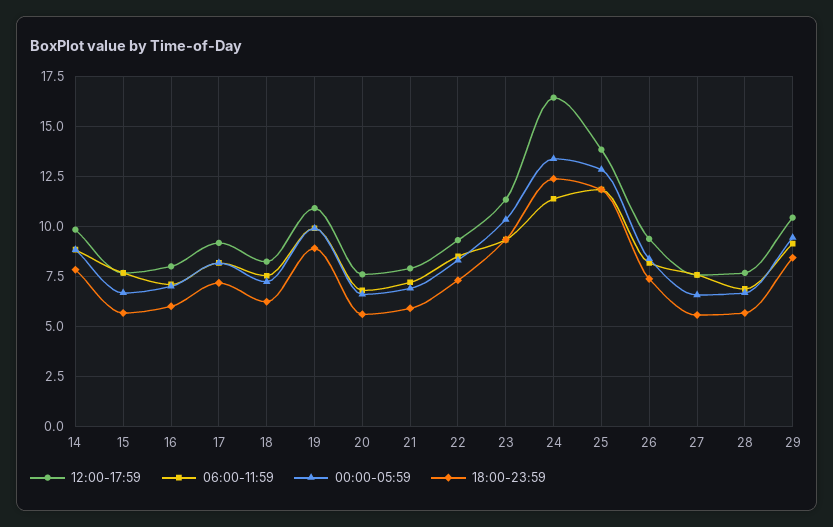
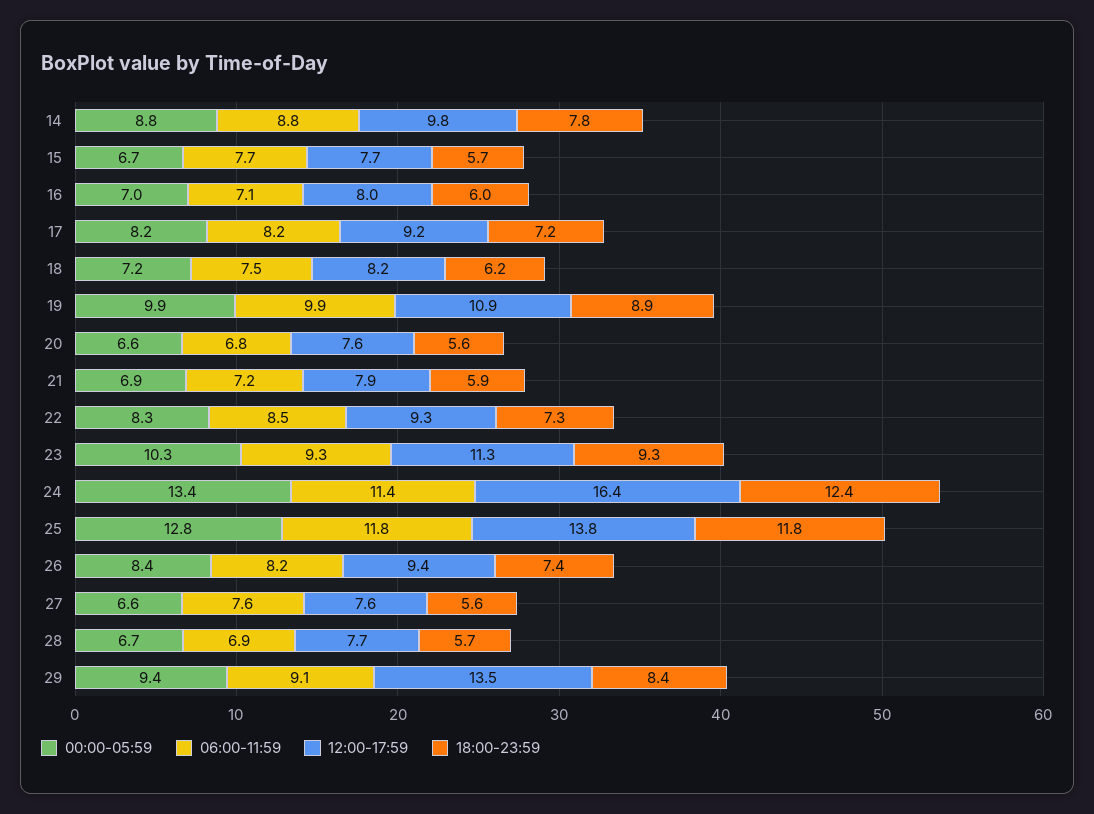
  {
    "12:00-17:59": {
      "14": 9.8,
      "15": 7.7,
      "16": 8,
      "17": 9.2,
      "18": 8.2,
      "19": 10.9,
      "20": 7.6,
      "21": 7.9,
      "22": 9.3,
      "23": 11.3,
      "24": 16.4,
      "25": 13.8,
      "26": 9.4,
      "27": 7.6,
      "28": 7.7,
-     "29": 10.5
+     "29": 13.5
    },
    "06:00-11:59": {
      "14": 8.8,
      "15": 7.7,
      "16": 7.1,
      "17": 8.2,
      "18": 7.5,
      "19": 9.9,
      "20": 6.8,
      "21": 7.2,
      "22": 8.5,
      "23": 9.3,
      "24": 11.4,
      "25": 11.8,
      "26": 8.2,
      "27": 7.6,
      "28": 6.9,
      "29": 9.1
    },
    "00:00-05:59": {
      "14": 8.8,
      "15": 6.7,
      "16": 7,
      "17": 8.2,
      "18": 7.2,
      "19": 9.9,
      "20": 6.6,
      "21": 6.9,
      "22": 8.3,
      "23": 10.3,
      "24": 13.4,
      "25": 12.8,
      "26": 8.4,
      "27": 6.6,
      "28": 6.7,
      "29": 9.4
    },
    "18:00-23:59": {
      "14": 7.8,
      "15": 5.7,
      "16": 6,
      "17": 7.2,
      "18": 6.2,
      "19": 8.9,
      "20": 5.6,
      "21": 5.9,
      "22": 7.3,
      "23": 9.3,
      "24": 12.4,
      "25": 11.8,
      "26": 7.4,
      "27": 5.6,
      "28": 5.7,
      "29": 8.4
    }
  }

